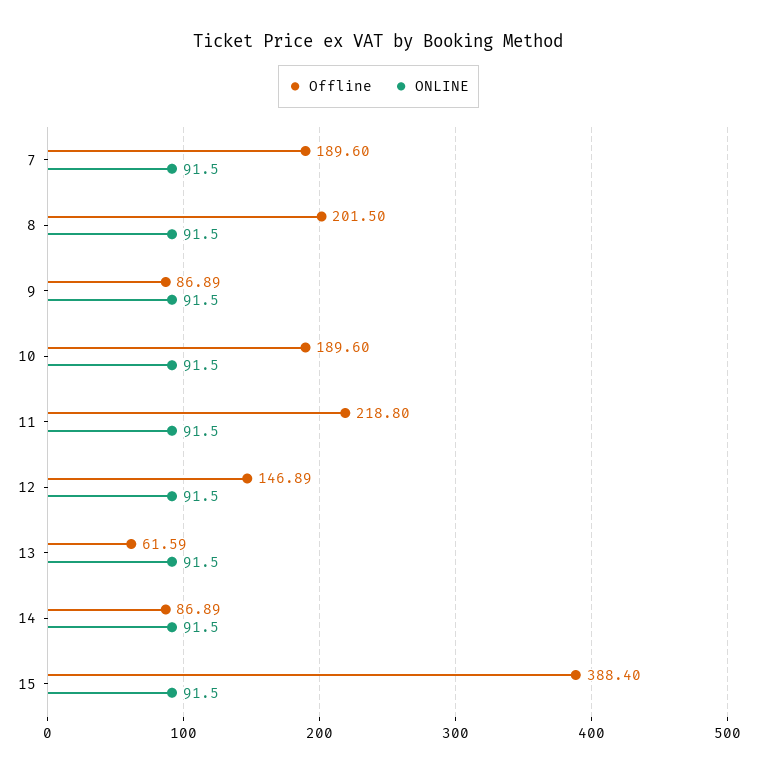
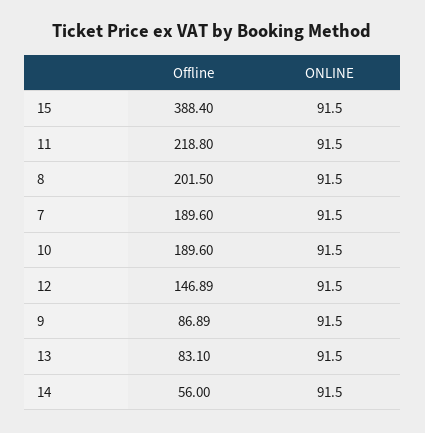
  {
    "Offline": {
      "7": 189.6,
      "8": 201.5,
      "9": 86.89,
      "10": 189.6,
      "11": 218.8,
      "12": 146.89,
-     "13": 61.59,
+     "13": 83.1,
-     "14": 86.89,
+     "14": 56,
      "15": 388.4
    },
    "ONLINE": {
      "7": 91.5,
      "8": 91.5,
      "9": 91.5,
      "10": 91.5,
      "11": 91.5,
      "12": 91.5,
      "13": 91.5,
      "14": 91.5,
      "15": 91.5
    }
  }

